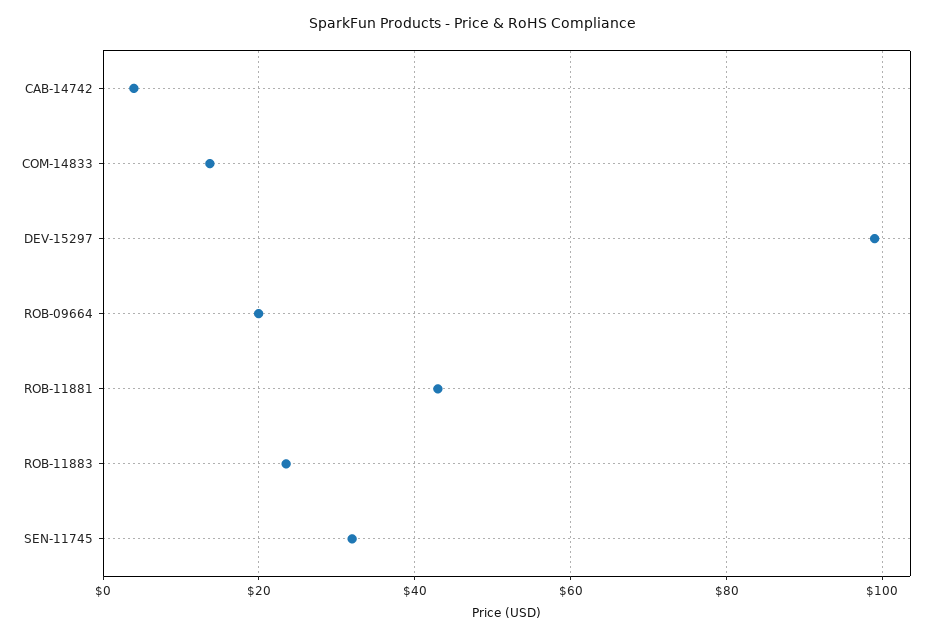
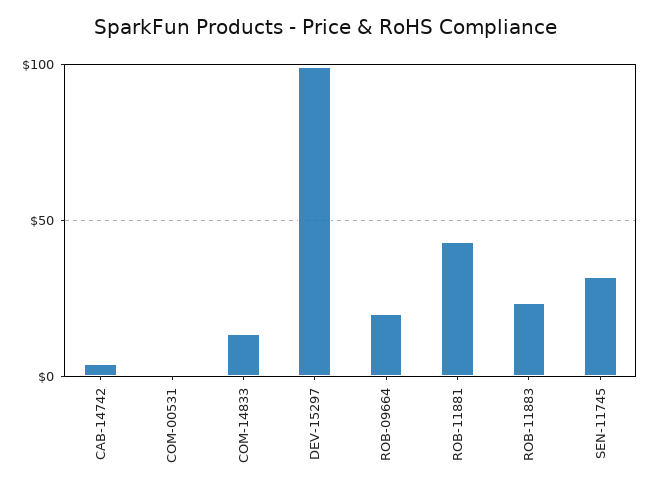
  {
    "CAB-14742": 4,
    "COM-14833": 14,
    "DEV-15297": 100,
    "ROB-09664": 20,
    "ROB-11881": 42,
    "ROB-11883": 24,
-   "SEN-11745": 32
+   "SEN-11745": 32,
+   "COM-00531": 0
  }

